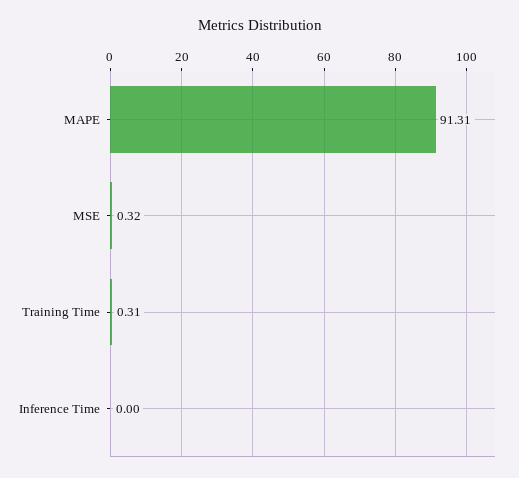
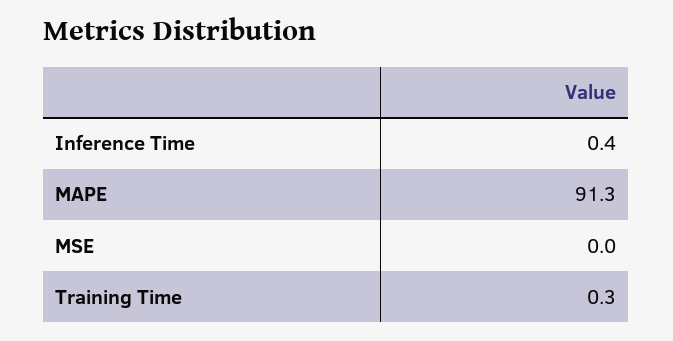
  {
    "MAPE": 91.31,
-   "MSE": 0.32,
+   "MSE": 0,
    "Training Time": 0.31,
-   "Inference Time": 0
+   "Inference Time": 0.4
  }

